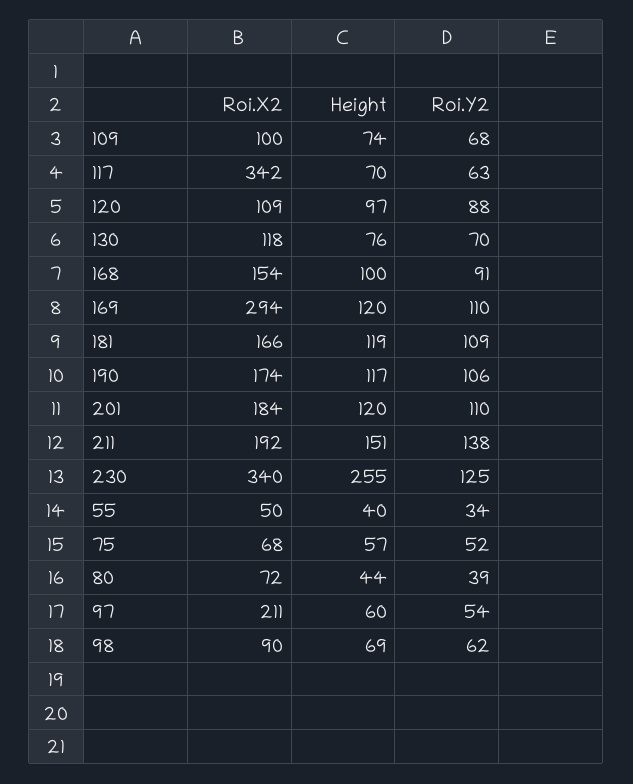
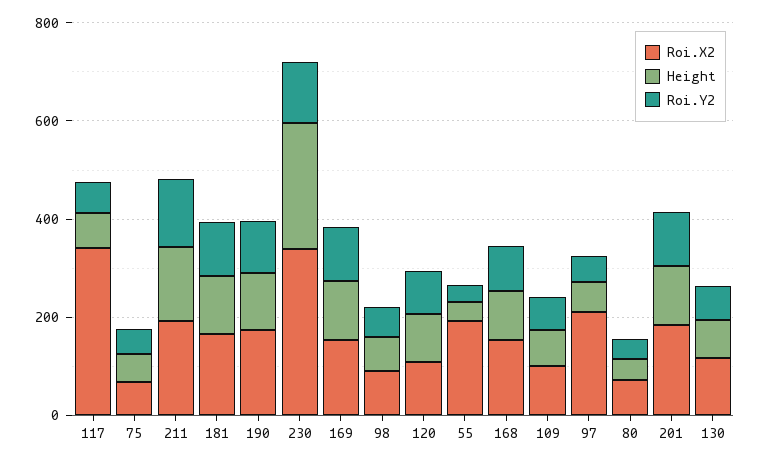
  {
    "Roi.X2": {
      "109": 100,
      "117": 342,
      "120": 109,
      "130": 118,
      "168": 154,
-     "169": 294,
+     "169": 150,
      "181": 166,
      "190": 174,
      "201": 184,
      "211": 192,
      "230": 340,
-     "55": 50,
+     "55": 200,
      "75": 68,
      "80": 72,
      "97": 211,
      "98": 90
    },
    "Height": {
      "109": 74,
      "117": 70,
      "120": 97,
      "130": 76,
      "168": 100,
      "169": 120,
      "181": 119,
      "190": 117,
      "201": 120,
      "211": 151,
      "230": 255,
      "55": 40,
      "75": 57,
      "80": 44,
      "97": 60,
      "98": 69
    },
    "Roi.Y2": {
      "109": 68,
      "117": 63,
      "120": 88,
      "130": 70,
      "168": 91,
      "169": 110,
      "181": 109,
      "190": 106,
      "201": 110,
      "211": 138,
      "230": 125,
      "55": 34,
      "75": 52,
      "80": 39,
      "97": 54,
      "98": 62
    }
  }

